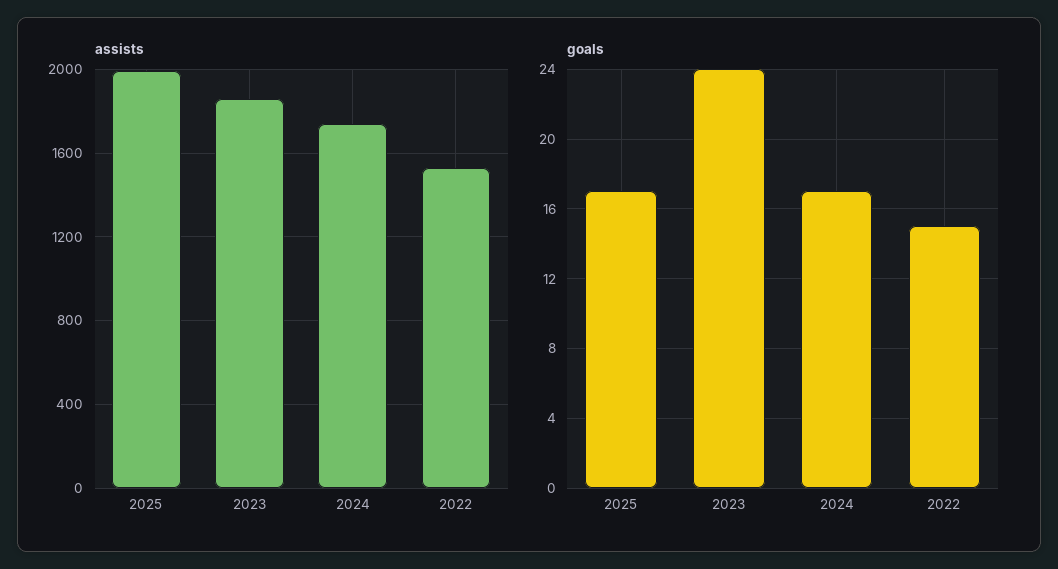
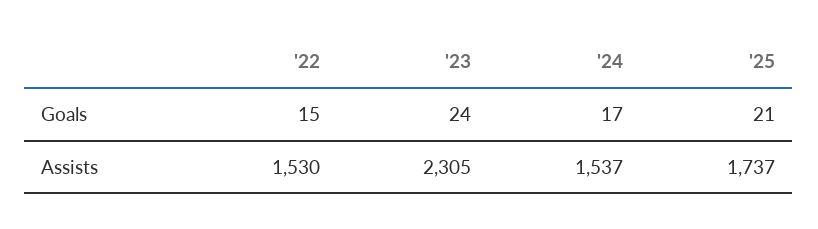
  {
    "assists": {
-     "2025": 2000,
+     "2025": 1737,
-     "2023": 1850,
+     "2023": 2305,
-     "2024": 1750,
+     "2024": 1537,
      "2022": 1530
    },
    "goals": {
-     "2025": 17,
+     "2025": 21,
      "2023": 24,
      "2024": 17,
      "2022": 15
    }
  }

